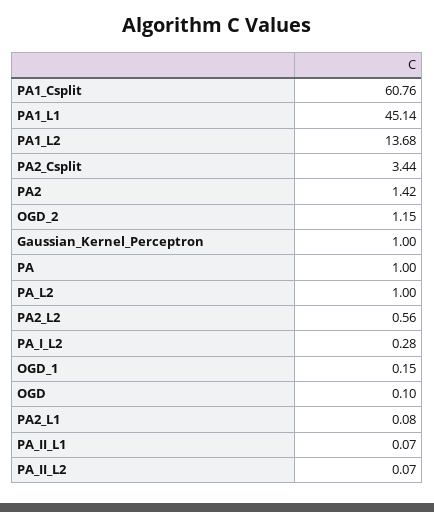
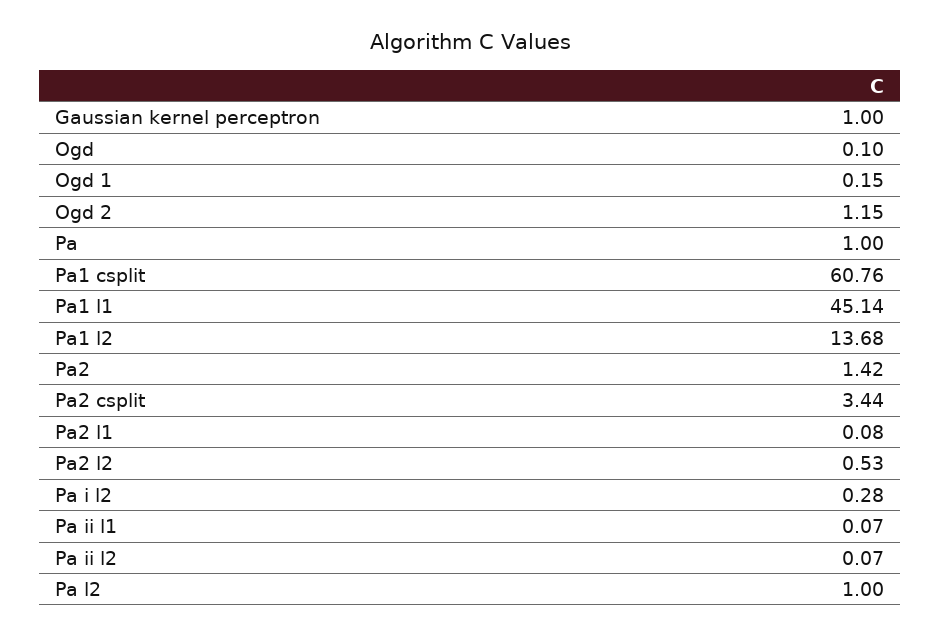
  {
    "PA1_Csplit": 60.76,
    "PA1_L1": 45.14,
    "PA1_L2": 13.68,
    "PA2_Csplit": 3.44,
    "PA2": 1.42,
    "OGD_2": 1.15,
    "Gaussian_Kernel_Perceptron": 1,
    "PA": 1,
    "PA_L2": 1,
-   "PA2_L2": 0.56,
+   "PA2_L2": 0.53,
    "PA_I_L2": 0.28,
    "OGD_1": 0.15,
    "OGD": 0.1,
    "PA2_L1": 0.08,
    "PA_II_L1": 0.07,
    "PA_II_L2": 0.07
  }

